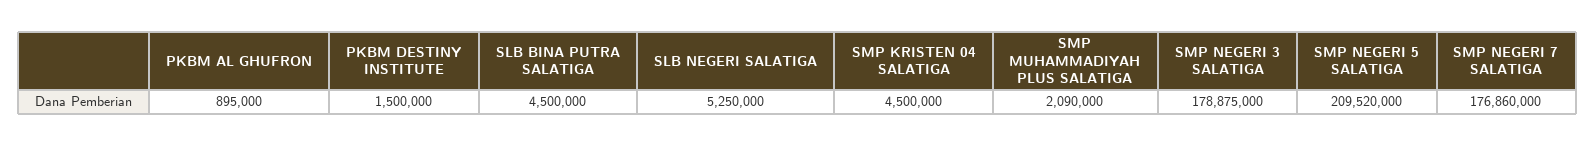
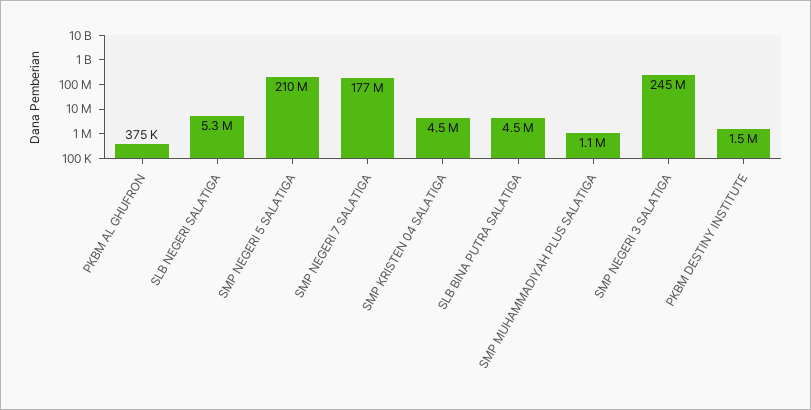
  {
-   "PKBM AL GHUFRON": 895000,
+   "PKBM AL GHUFRON": 375000,
    "PKBM DESTINY INSTITUTE": 1500000,
    "SLB BINA PUTRA SALATIGA": 4500000,
    "SLB NEGERI SALATIGA": 5250000,
    "SMP KRISTEN 04 SALATIGA": 4500000,
-   "SMP MUHAMMADIYAH PLUS SALATIGA": 2090000,
+   "SMP MUHAMMADIYAH PLUS SALATIGA": 1100000,
-   "SMP NEGERI 3 SALATIGA": 178875000,
+   "SMP NEGERI 3 SALATIGA": 245000000,
    "SMP NEGERI 5 SALATIGA": 209520000,
    "SMP NEGERI 7 SALATIGA": 176860000
  }

